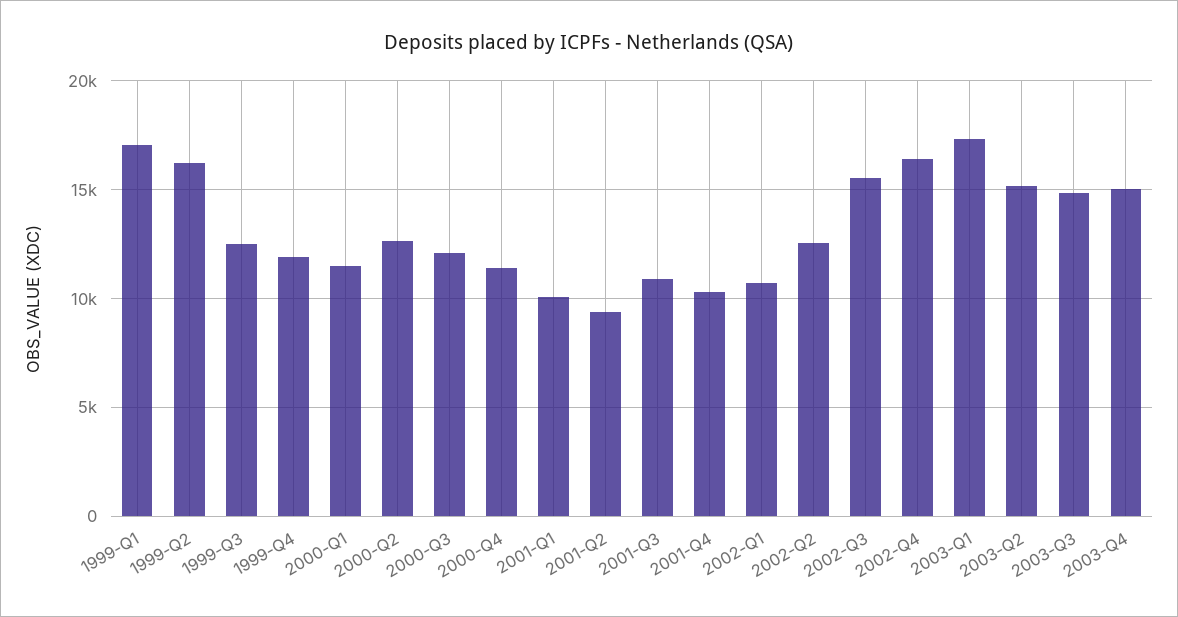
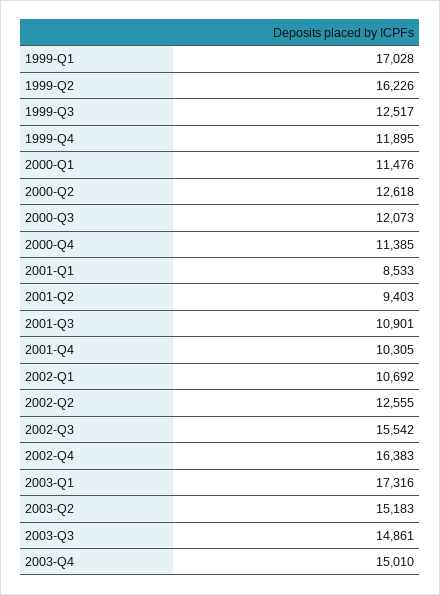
  {
    "1999-Q1": 17028,
    "1999-Q2": 16226,
    "1999-Q3": 12517,
    "1999-Q4": 11895,
    "2000-Q1": 11476,
    "2000-Q2": 12618,
    "2000-Q3": 12073,
    "2000-Q4": 11385,
-   "2001-Q1": 10000,
+   "2001-Q1": 8533,
    "2001-Q2": 9403,
    "2001-Q3": 10901,
    "2001-Q4": 10305,
    "2002-Q1": 10692,
    "2002-Q2": 12555,
    "2002-Q3": 15542,
    "2002-Q4": 16383,
    "2003-Q1": 17316,
    "2003-Q2": 15183,
    "2003-Q3": 14861,
    "2003-Q4": 15010
  }

